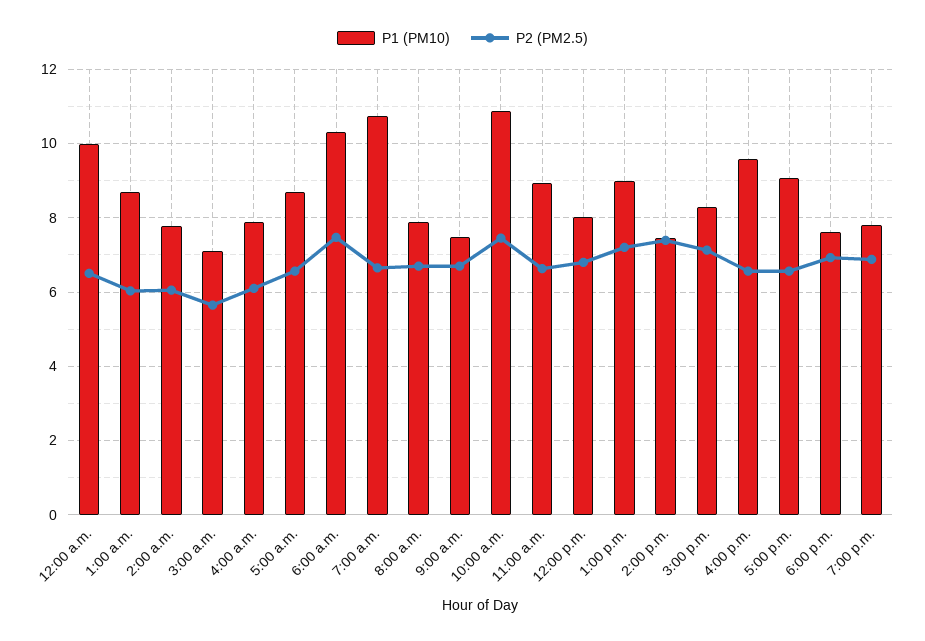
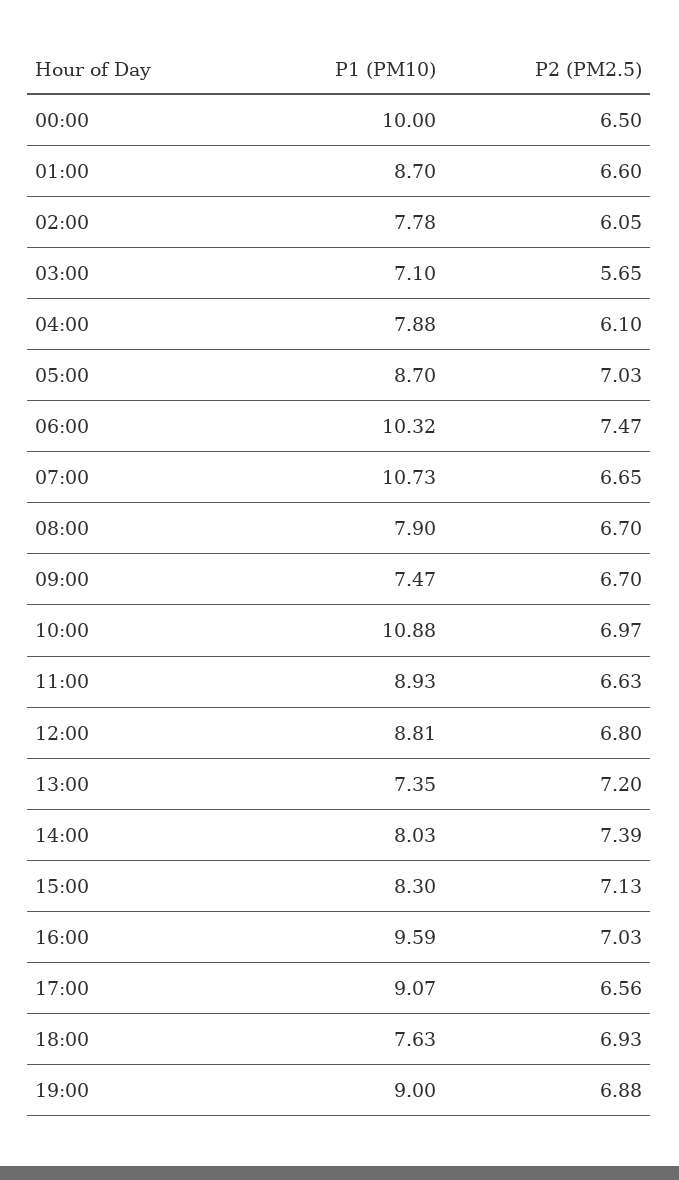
  {
    "P1 (PM10)": {
      "12:00 a.m.": 10,
      "1:00 a.m.": 8.7,
      "2:00 a.m.": 7.78,
      "3:00 a.m.": 7.1,
      "4:00 a.m.": 7.88,
      "5:00 a.m.": 8.7,
      "6:00 a.m.": 10.32,
      "7:00 a.m.": 10.73,
      "8:00 a.m.": 7.9,
      "9:00 a.m.": 7.47,
      "10:00 a.m.": 10.88,
      "11:00 a.m.": 8.93,
-     "12:00 p.m.": 8,
+     "12:00 p.m.": 8.81,
-     "1:00 p.m.": 9,
+     "1:00 p.m.": 7.35,
-     "2:00 p.m.": 7.4,
+     "2:00 p.m.": 8.03,
      "3:00 p.m.": 8.3,
      "4:00 p.m.": 9.59,
      "5:00 p.m.": 9.07,
      "6:00 p.m.": 7.63,
-     "7:00 p.m.": 7.8
+     "7:00 p.m.": 9
    },
    "P2 (PM2.5)": {
      "12:00 a.m.": 6.5,
-     "1:00 a.m.": 6,
+     "1:00 a.m.": 6.6,
      "2:00 a.m.": 6.05,
      "3:00 a.m.": 5.65,
      "4:00 a.m.": 6.1,
-     "5:00 a.m.": 6.6,
+     "5:00 a.m.": 7.03,
      "6:00 a.m.": 7.47,
      "7:00 a.m.": 6.65,
      "8:00 a.m.": 6.7,
      "9:00 a.m.": 6.7,
-     "10:00 a.m.": 7.4,
+     "10:00 a.m.": 6.97,
      "11:00 a.m.": 6.63,
      "12:00 p.m.": 6.8,
      "1:00 p.m.": 7.2,
      "2:00 p.m.": 7.39,
      "3:00 p.m.": 7.13,
-     "4:00 p.m.": 6.6,
+     "4:00 p.m.": 7.03,
      "5:00 p.m.": 6.56,
      "6:00 p.m.": 6.93,
      "7:00 p.m.": 6.88
    }
  }

